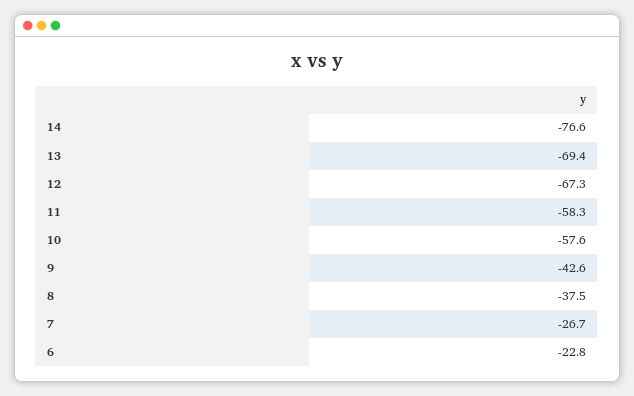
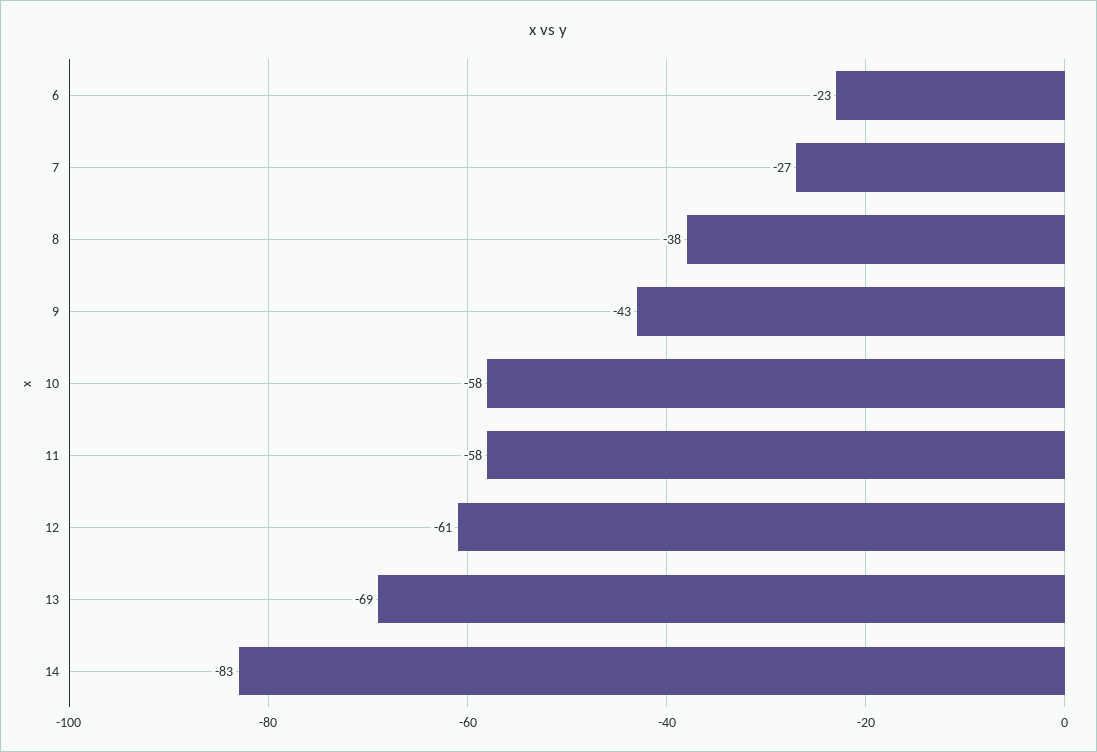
  {
-   "14": -76.6,
+   "14": -83,
    "13": -69.4,
-   "12": -67.3,
+   "12": -61,
    "11": -58.3,
    "10": -57.6,
    "9": -42.6,
    "8": -37.5,
    "7": -26.7,
    "6": -22.8
  }

